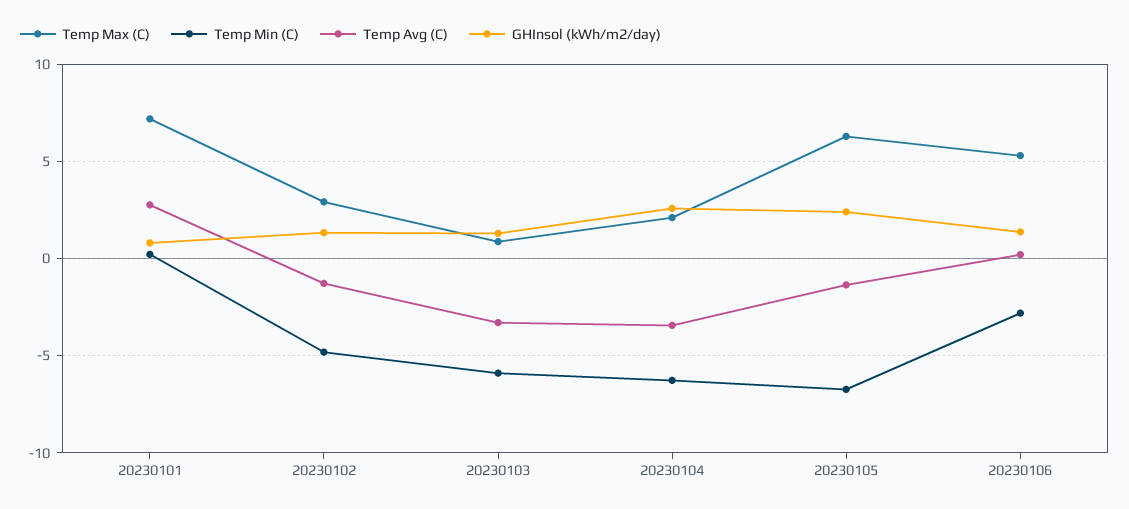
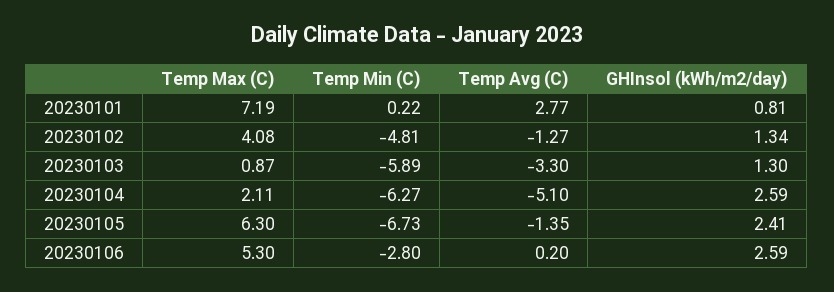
  {
    "Temp Max (C)": {
      "20230101": 7.19,
-     "20230102": 3,
+     "20230102": 4.08,
      "20230103": 0.87,
      "20230104": 2.11,
      "20230105": 6.3,
      "20230106": 5.3
    },
    "Temp Min (C)": {
      "20230101": 0.22,
      "20230102": -4.81,
      "20230103": -5.89,
      "20230104": -6.27,
      "20230105": -6.73,
      "20230106": -2.8
    },
    "Temp Avg (C)": {
      "20230101": 2.77,
      "20230102": -1.27,
      "20230103": -3.3,
-     "20230104": -3.5,
+     "20230104": -5.1,
      "20230105": -1.35,
      "20230106": 0.2
    },
    "GHInsol (kWh/m2/day)": {
      "20230101": 0.81,
      "20230102": 1.34,
      "20230103": 1.3,
      "20230104": 2.59,
      "20230105": 2.41,
-     "20230106": 1.5
+     "20230106": 2.59
    }
  }

